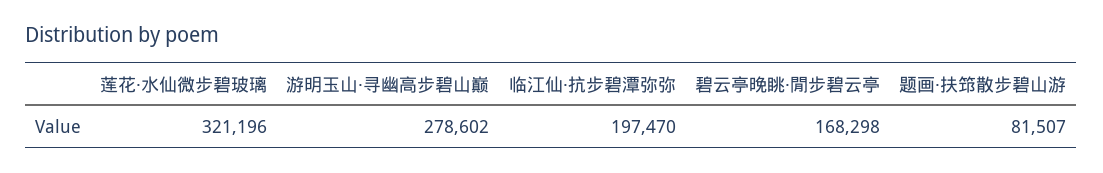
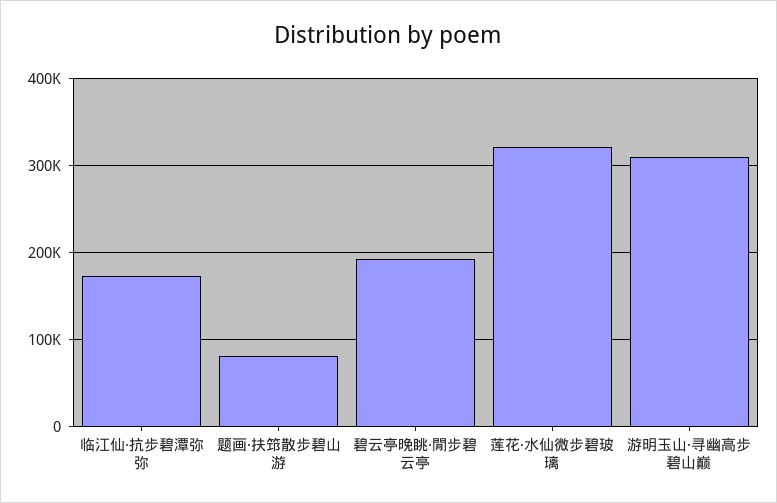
  {
    "莲花·水仙微步碧玻璃": 321196,
-   "游明玉山·寻幽高步碧山巅": 278602,
+   "游明玉山·寻幽高步碧山巅": 310000,
-   "临江仙·抗步碧潭弥弥": 197470,
+   "临江仙·抗步碧潭弥弥": 170000,
-   "碧云亭晚眺·閒步碧云亭": 168298,
+   "碧云亭晚眺·閒步碧云亭": 190000,
    "题画·扶筇散步碧山游": 81507
  }

